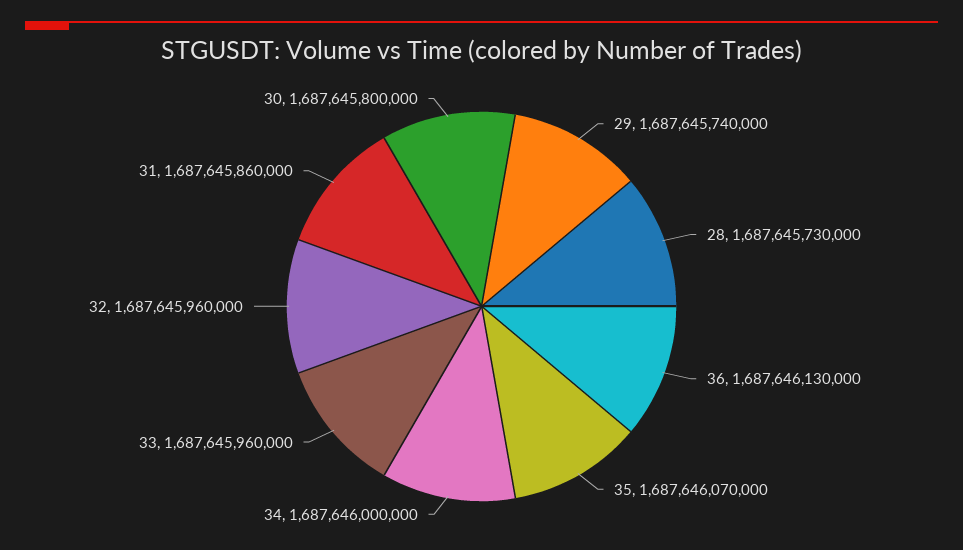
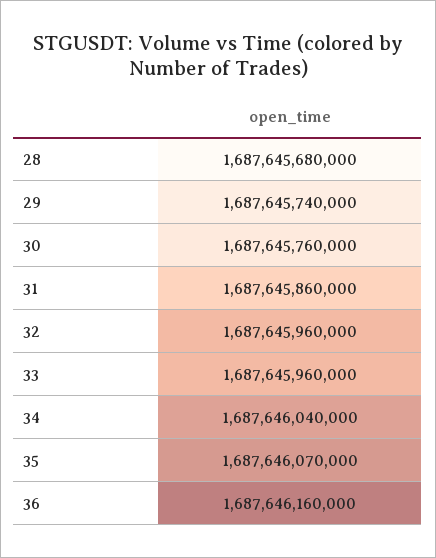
  {
    "29": 1687645740000,
-   "28": 1687645730000,
+   "28": 1687645680000,
-   "36": 1687646130000,
+   "36": 1687646160000,
    "35": 1687646070000,
-   "34": 1687646000000,
+   "34": 1687646040000,
    "33": 1687645960000,
    "32": 1687645960000,
    "31": 1687645860000,
-   "30": 1687645800000
+   "30": 1687645760000
  }

